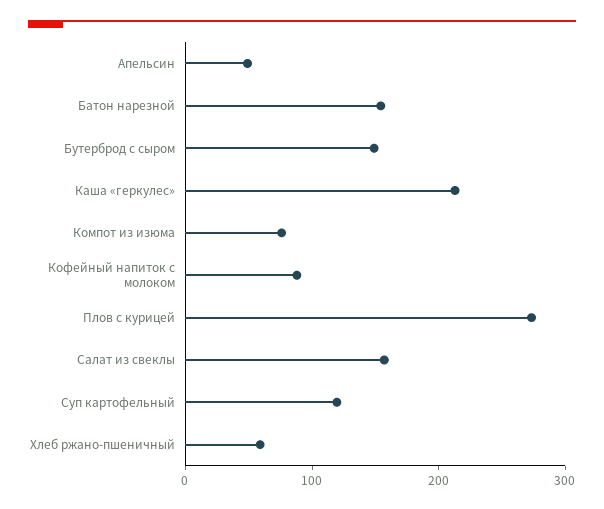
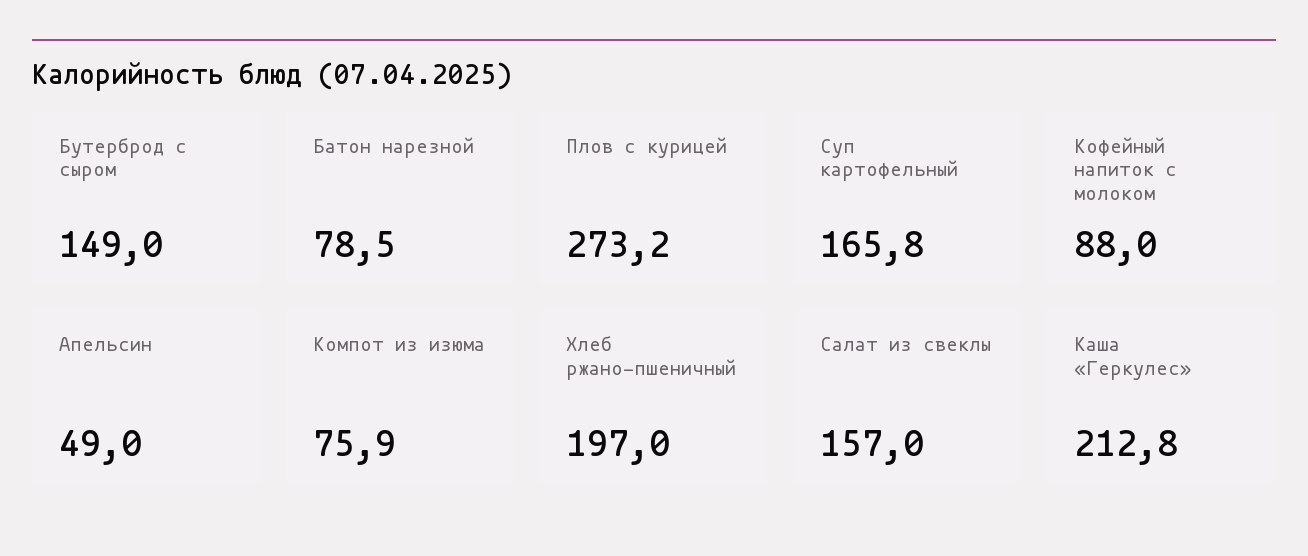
  {
    "Апельсин": 49,
-   "Батон нарезной": 160,
+   "Батон нарезной": 78.5,
    "Бутерброд с сыром": 149,
    "Каша «геркулес»": 212.8,
    "Компот из изюма": 75.9,
    "Кофейный напиток с молоком": 88,
    "Плов с курицей": 273.2,
    "Салат из свеклы": 157,
-   "Суп картофельный": 120,
+   "Суп картофельный": 165.8,
-   "Хлеб ржано-пшеничный": 60
+   "Хлеб ржано-пшеничный": 197
  }

